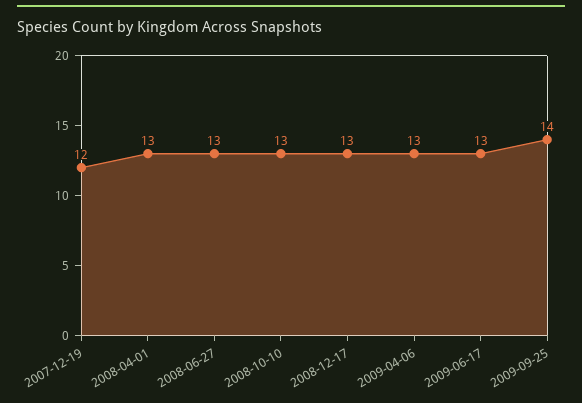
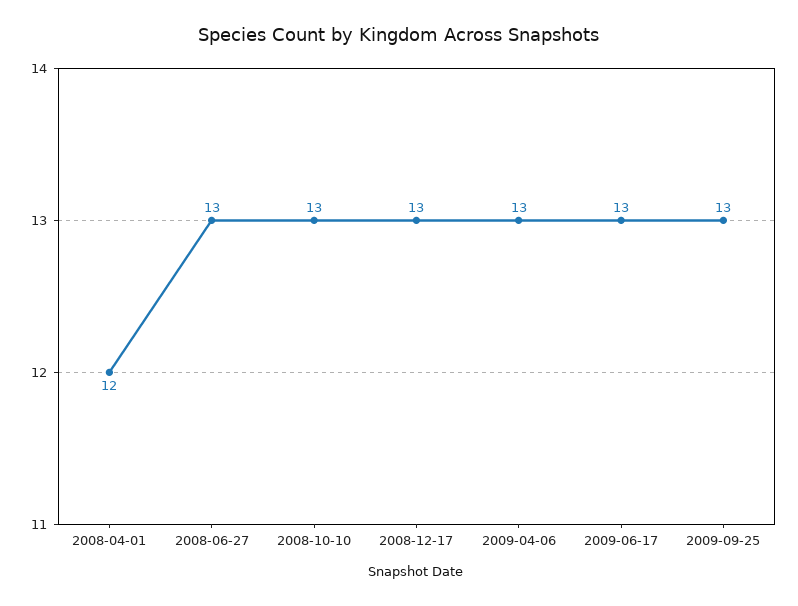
  {
-   "2007-12-19": 12,
-   "2008-04-01": 13,
+   "2008-04-01": 12,
    "2008-06-27": 13,
    "2008-10-10": 13,
    "2008-12-17": 13,
    "2009-04-06": 13,
    "2009-06-17": 13,
-   "2009-09-25": 14
+   "2009-09-25": 13
  }

